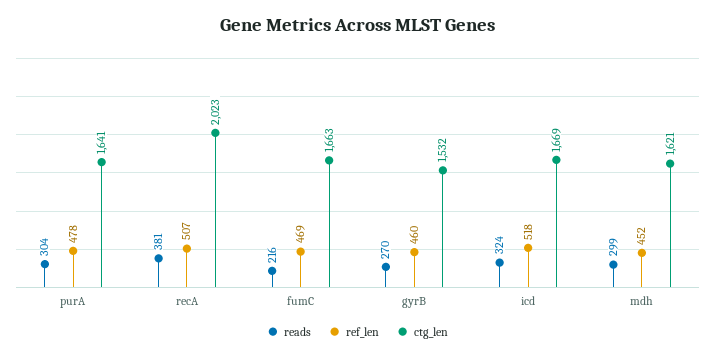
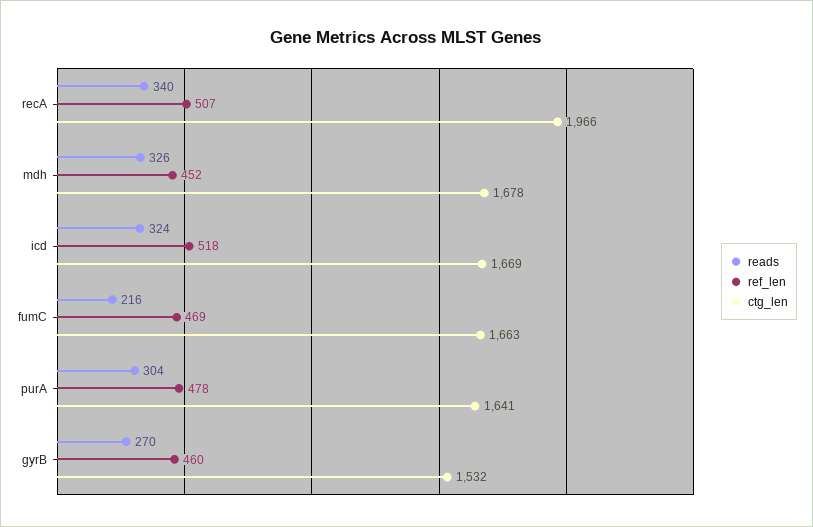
  {
    "reads": {
      "purA": 304,
-     "recA": 381,
+     "recA": 340,
      "fumC": 216,
      "gyrB": 270,
      "icd": 324,
-     "mdh": 299
+     "mdh": 326
    },
    "ref_len": {
      "purA": 478,
      "recA": 507,
      "fumC": 469,
      "gyrB": 460,
      "icd": 518,
      "mdh": 452
    },
    "ctg_len": {
      "purA": 1641,
-     "recA": 2023,
+     "recA": 1966,
      "fumC": 1663,
      "gyrB": 1532,
      "icd": 1669,
-     "mdh": 1621
+     "mdh": 1678
    }
  }

